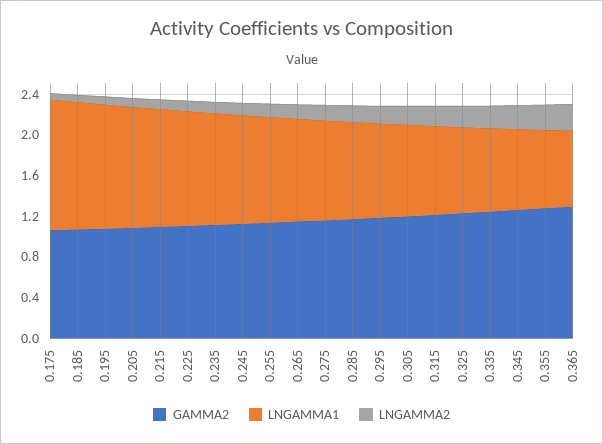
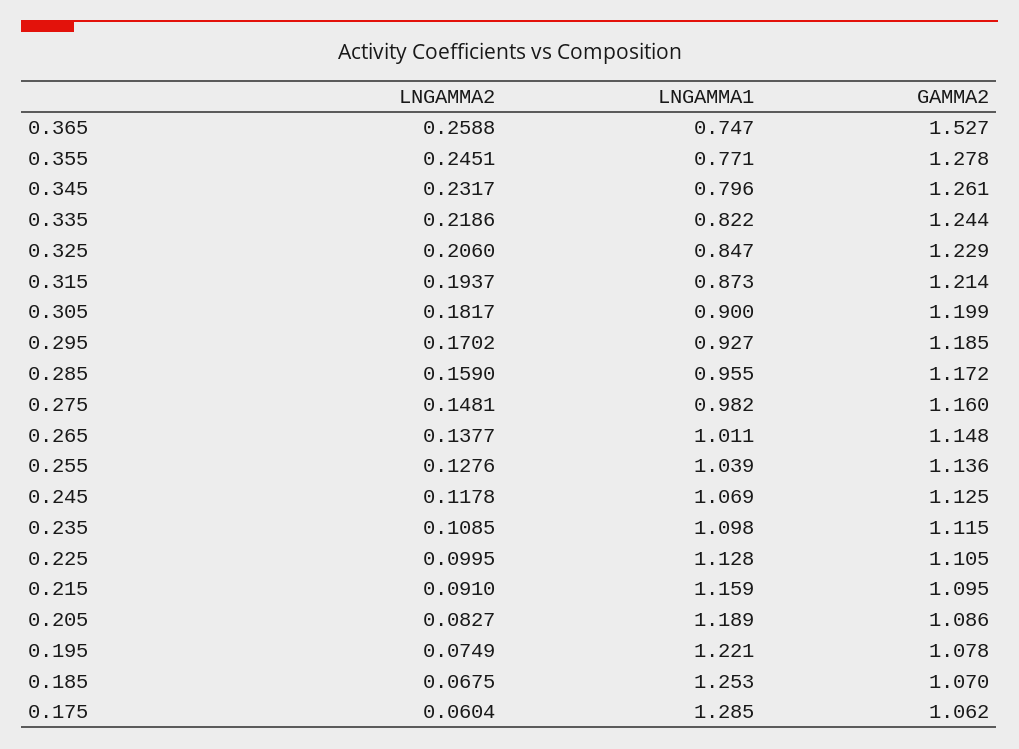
  {
    "GAMMA2": {
      "0.175": 1.062,
      "0.185": 1.07,
      "0.195": 1.078,
      "0.205": 1.086,
      "0.215": 1.095,
      "0.225": 1.105,
      "0.235": 1.115,
      "0.245": 1.125,
      "0.255": 1.136,
      "0.265": 1.148,
      "0.275": 1.16,
      "0.285": 1.172,
      "0.295": 1.185,
      "0.305": 1.199,
      "0.315": 1.214,
      "0.325": 1.229,
      "0.335": 1.244,
      "0.345": 1.261,
      "0.355": 1.278,
-     "0.365": 1.3
+     "0.365": 1.527
    },
    "LNGAMMA1": {
      "0.175": 1.285,
      "0.185": 1.253,
      "0.195": 1.221,
      "0.205": 1.189,
      "0.215": 1.159,
      "0.225": 1.128,
      "0.235": 1.098,
      "0.245": 1.069,
      "0.255": 1.039,
      "0.265": 1.011,
      "0.275": 0.982,
      "0.285": 0.955,
      "0.295": 0.927,
      "0.305": 0.9,
      "0.315": 0.873,
      "0.325": 0.847,
      "0.335": 0.822,
      "0.345": 0.796,
      "0.355": 0.771,
      "0.365": 0.747
    },
    "LNGAMMA2": {
      "0.175": 0.0604,
      "0.185": 0.0675,
      "0.195": 0.0749,
      "0.205": 0.0827,
      "0.215": 0.091,
      "0.225": 0.0995,
      "0.235": 0.1085,
      "0.245": 0.1178,
      "0.255": 0.1276,
      "0.265": 0.1377,
      "0.275": 0.1481,
      "0.285": 0.159,
      "0.295": 0.1702,
      "0.305": 0.1817,
      "0.315": 0.1937,
      "0.325": 0.206,
      "0.335": 0.2186,
      "0.345": 0.2317,
      "0.355": 0.2451,
      "0.365": 0.2588
    }
  }

